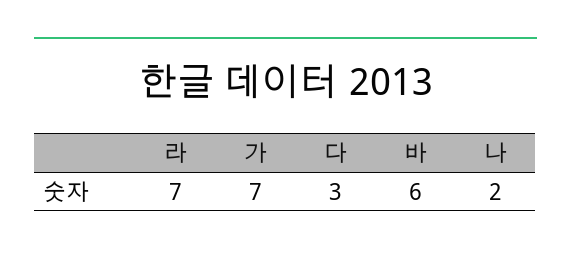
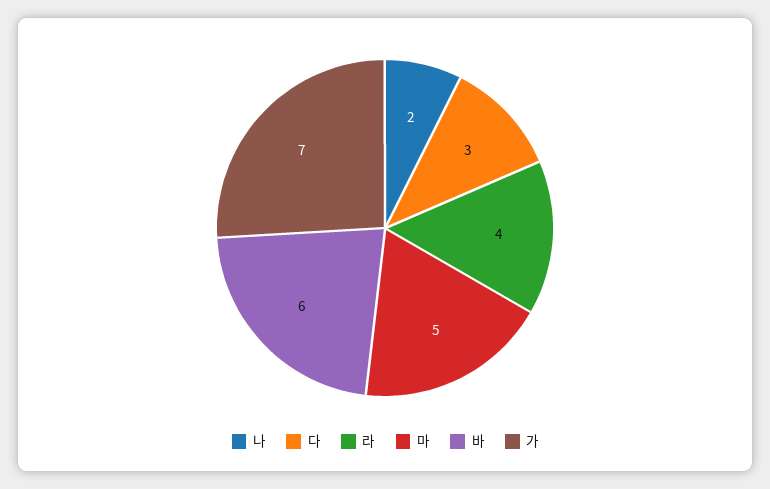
  {
-   "라": 7,
+   "라": 4,
    "가": 7,
    "다": 3,
    "바": 6,
-   "나": 2
+   "나": 2,
+   "마": 5
  }

